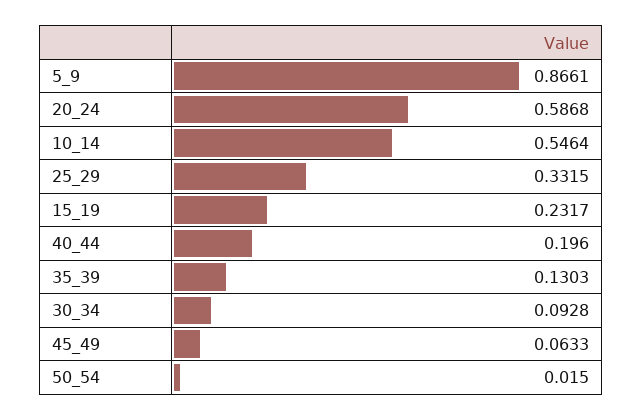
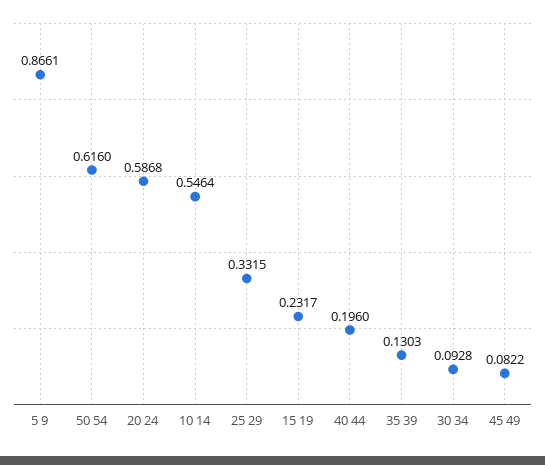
  {
    "5_9": 0.8661,
    "20_24": 0.5868,
    "10_14": 0.5464,
    "25_29": 0.3315,
    "15_19": 0.2317,
    "40_44": 0.196,
    "35_39": 0.1303,
    "30_34": 0.0928,
-   "45_49": 0.0633,
+   "45_49": 0.0822,
-   "50_54": 0.015
+   "50_54": 0.616
  }

